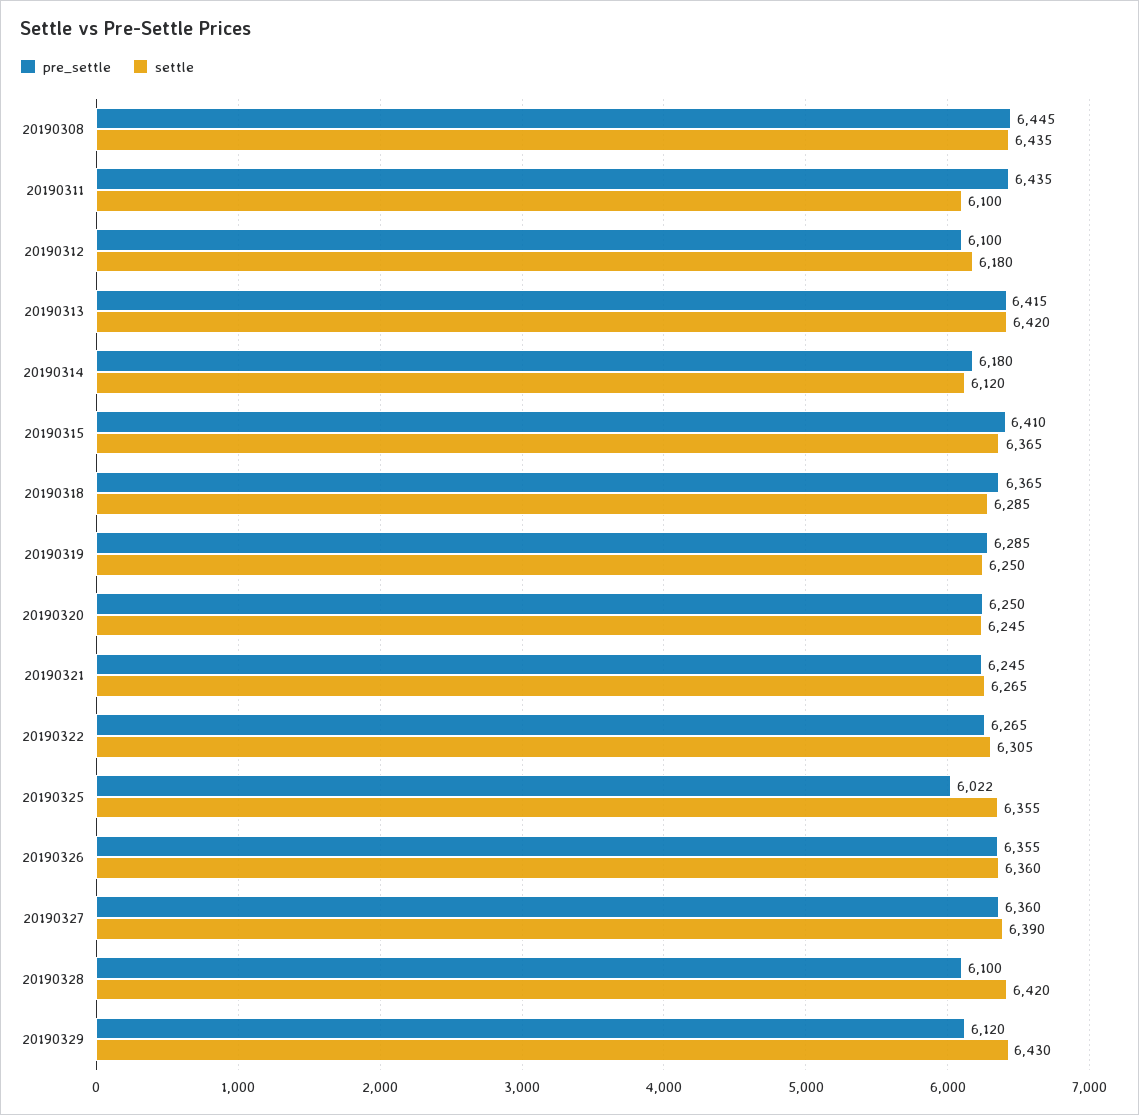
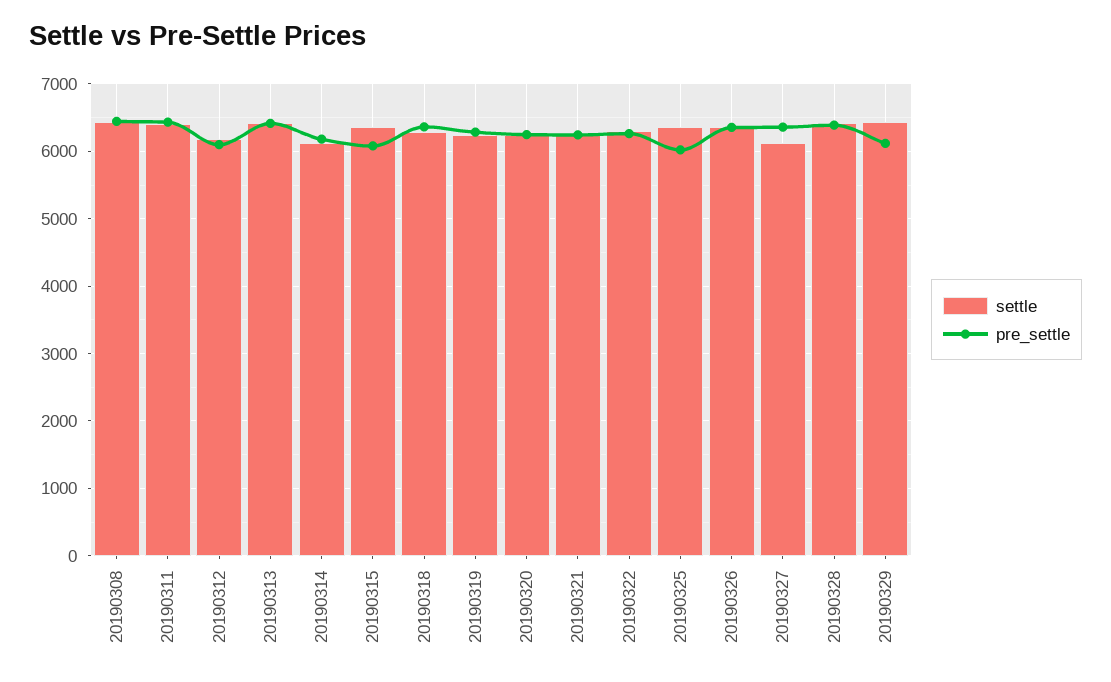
  {
    "pre_settle": {
      "20190308": 6445,
      "20190311": 6435,
      "20190312": 6100,
      "20190313": 6415,
      "20190314": 6180,
-     "20190315": 6410,
+     "20190315": 6100,
      "20190318": 6365,
      "20190319": 6285,
      "20190320": 6250,
      "20190321": 6245,
      "20190322": 6265,
      "20190325": 6022,
      "20190326": 6355,
      "20190327": 6360,
-     "20190328": 6100,
+     "20190328": 6400,
      "20190329": 6120
    },
    "settle": {
      "20190308": 6435,
-     "20190311": 6100,
+     "20190311": 6400,
      "20190312": 6180,
      "20190313": 6420,
      "20190314": 6120,
      "20190315": 6365,
      "20190318": 6285,
      "20190319": 6250,
      "20190320": 6245,
      "20190321": 6265,
      "20190322": 6305,
      "20190325": 6355,
      "20190326": 6360,
-     "20190327": 6390,
+     "20190327": 6100,
      "20190328": 6420,
      "20190329": 6430
    }
  }

